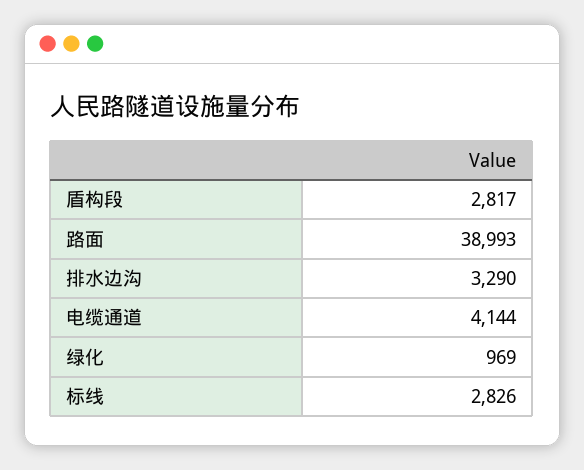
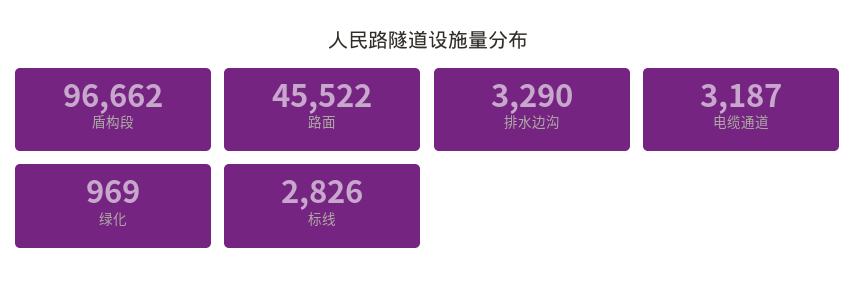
  {
-   "盾构段": 2817,
+   "盾构段": 96662,
-   "路面": 38993,
+   "路面": 45522,
    "排水边沟": 3290,
-   "电缆通道": 4144,
+   "电缆通道": 3187,
    "绿化": 969,
    "标线": 2826
  }

